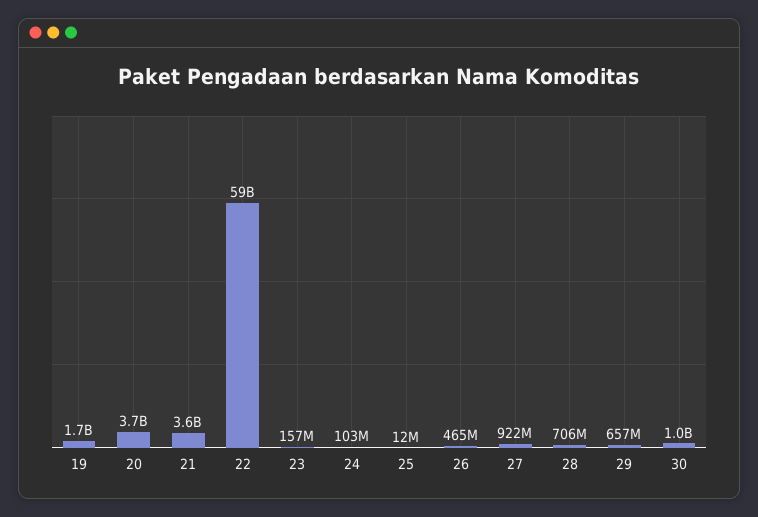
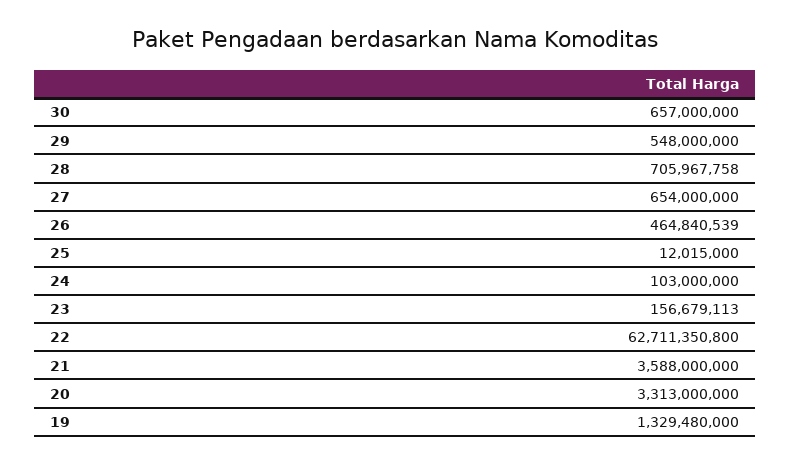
  {
-   "19": 1700000000,
+   "19": 1329480000,
-   "20": 3700000000,
+   "20": 3313000000,
    "21": 3588000000,
-   "22": 59000000000,
+   "22": 62711350800,
    "23": 156679113,
    "24": 103000000,
    "25": 12015000,
    "26": 464840539,
-   "27": 922000000,
+   "27": 654000000,
    "28": 705967758,
-   "29": 657000000,
+   "29": 548000000,
-   "30": 1000000000
+   "30": 657000000
  }

